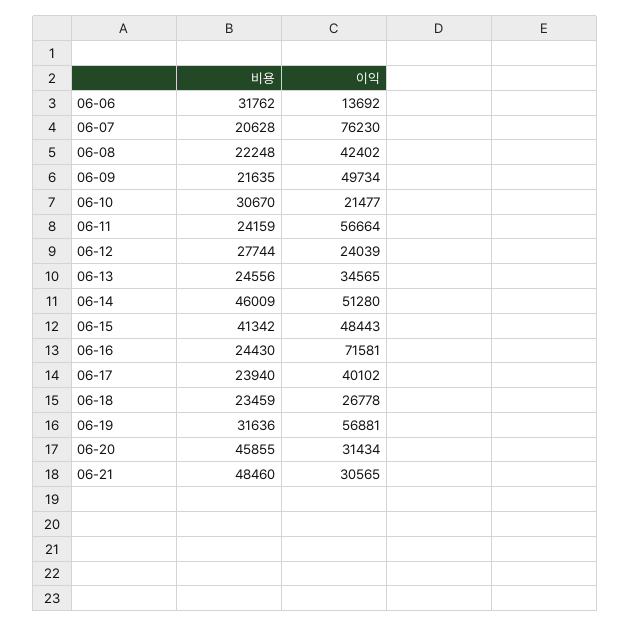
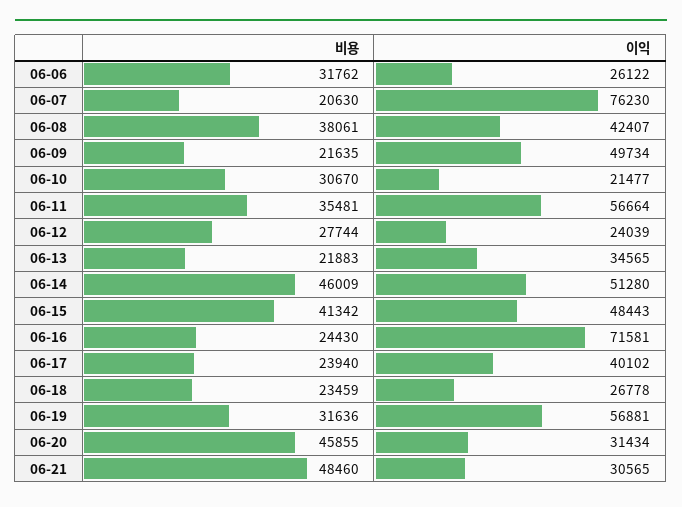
  {
    "비용": {
      "06-06": 31762,
-     "06-07": 20628,
+     "06-07": 20630,
-     "06-08": 22248,
+     "06-08": 38061,
      "06-09": 21635,
      "06-10": 30670,
-     "06-11": 24159,
+     "06-11": 35481,
      "06-12": 27744,
-     "06-13": 24556,
+     "06-13": 21883,
      "06-14": 46009,
      "06-15": 41342,
      "06-16": 24430,
      "06-17": 23940,
      "06-18": 23459,
      "06-19": 31636,
      "06-20": 45855,
      "06-21": 48460
    },
    "이익": {
-     "06-06": 13692,
+     "06-06": 26122,
      "06-07": 76230,
-     "06-08": 42402,
+     "06-08": 42407,
      "06-09": 49734,
      "06-10": 21477,
      "06-11": 56664,
      "06-12": 24039,
      "06-13": 34565,
      "06-14": 51280,
      "06-15": 48443,
      "06-16": 71581,
      "06-17": 40102,
      "06-18": 26778,
      "06-19": 56881,
      "06-20": 31434,
      "06-21": 30565
    }
  }

